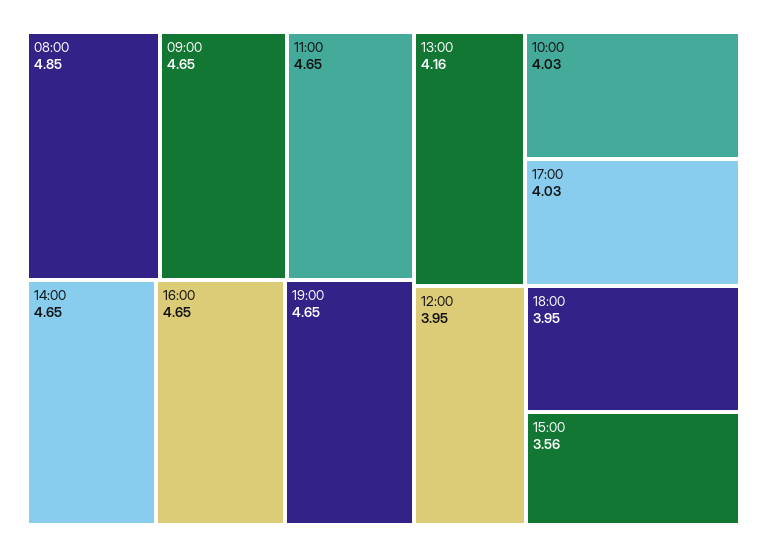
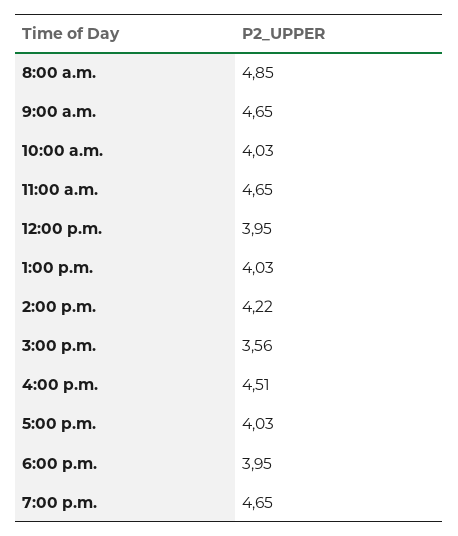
  {
    "08:00": 4.85,
    "09:00": 4.65,
    "11:00": 4.65,
-   "14:00": 4.65,
+   "14:00": 4.22,
-   "16:00": 4.65,
+   "16:00": 4.51,
    "19:00": 4.65,
-   "13:00": 4.16,
+   "13:00": 4.03,
    "10:00": 4.03,
    "17:00": 4.03,
    "12:00": 3.95,
    "18:00": 3.95,
    "15:00": 3.56
  }

